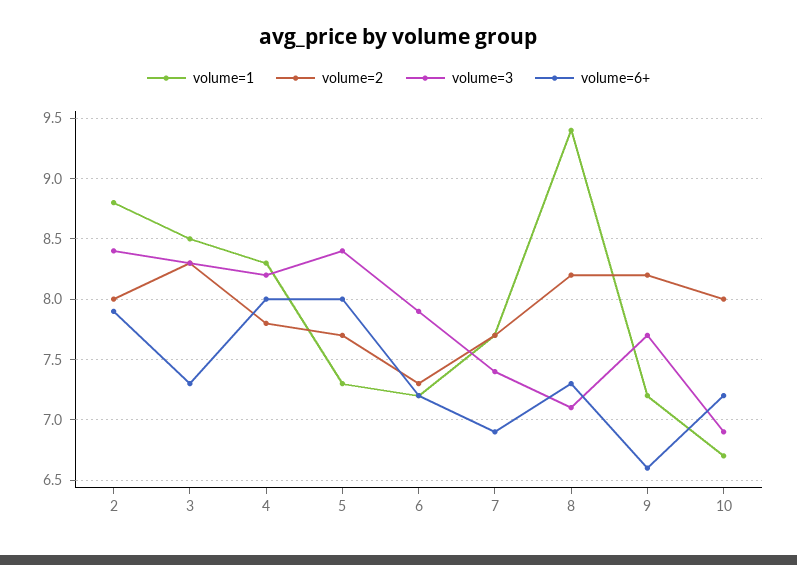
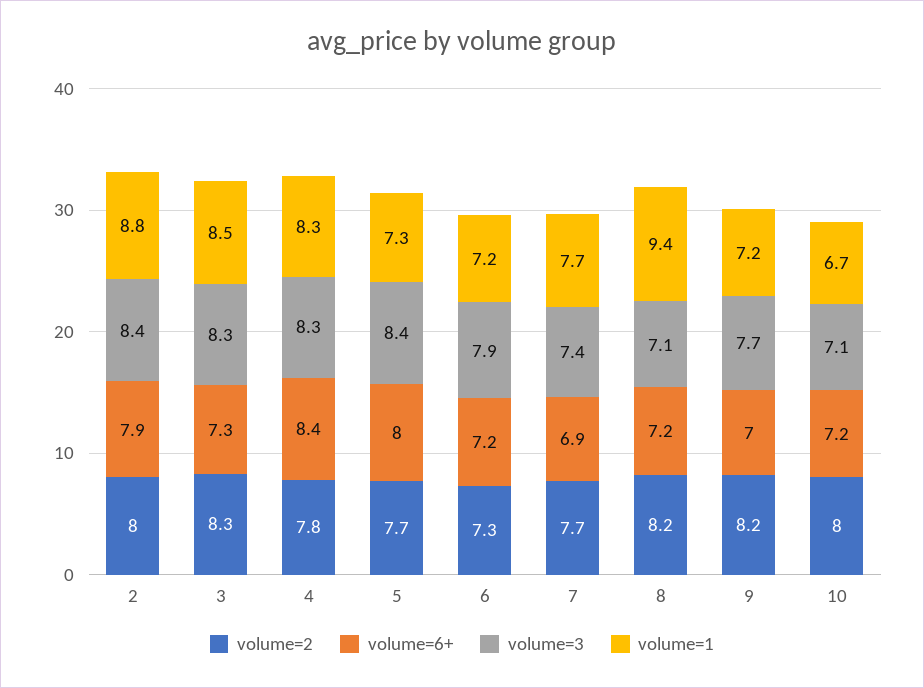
  {
    "volume=1": {
      "2": 8.8,
      "3": 8.5,
      "4": 8.3,
      "5": 7.3,
      "6": 7.2,
      "7": 7.7,
      "8": 9.4,
      "9": 7.2,
      "10": 6.7
    },
    "volume=2": {
      "2": 8,
      "3": 8.3,
      "4": 7.8,
      "5": 7.7,
      "6": 7.3,
      "7": 7.7,
      "8": 8.2,
      "9": 8.2,
      "10": 8
    },
    "volume=3": {
      "2": 8.4,
      "3": 8.3,
-     "4": 8.2,
+     "4": 8.3,
      "5": 8.4,
      "6": 7.9,
      "7": 7.4,
      "8": 7.1,
      "9": 7.7,
-     "10": 6.9
+     "10": 7.1
    },
    "volume=6+": {
      "2": 7.9,
      "3": 7.3,
-     "4": 8,
+     "4": 8.4,
      "5": 8,
      "6": 7.2,
      "7": 6.9,
-     "8": 7.3,
+     "8": 7.2,
-     "9": 6.6,
+     "9": 7,
      "10": 7.2
    }
  }

